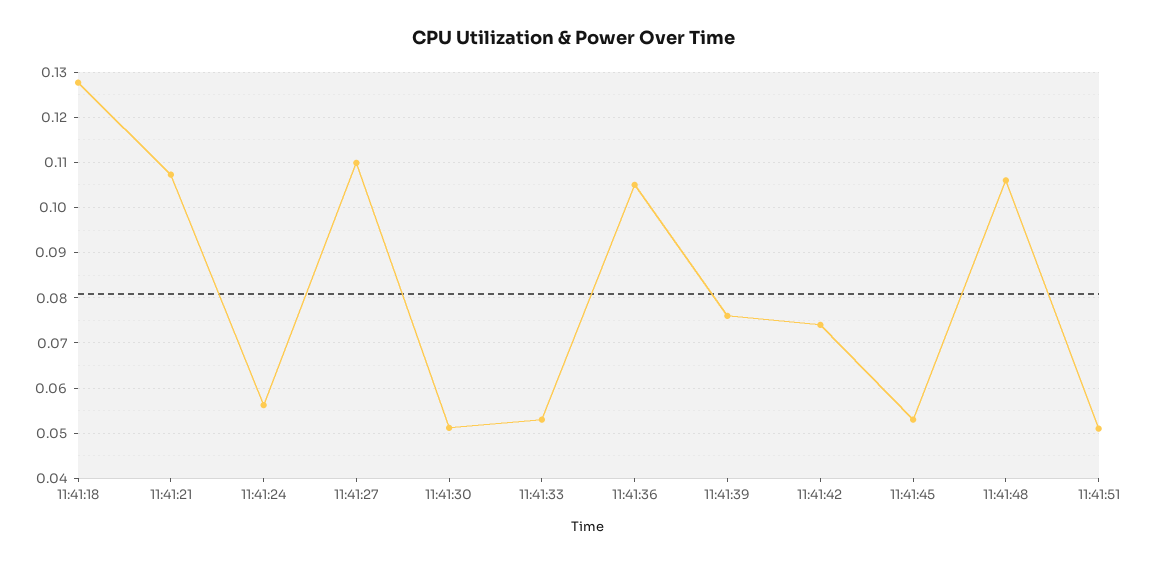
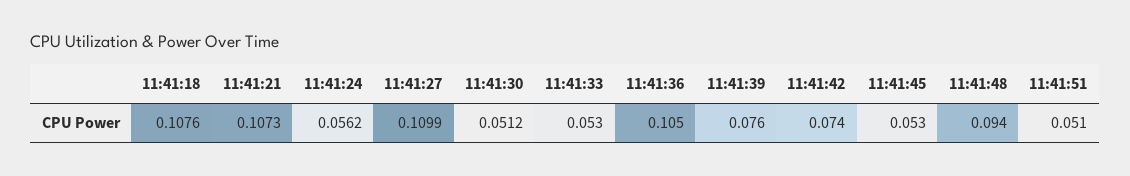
  {
-   "11:41:18": 0.128,
+   "11:41:18": 0.1076,
    "11:41:21": 0.1073,
    "11:41:24": 0.0562,
    "11:41:27": 0.1099,
    "11:41:30": 0.0512,
    "11:41:33": 0.053,
    "11:41:36": 0.105,
    "11:41:39": 0.076,
    "11:41:42": 0.074,
    "11:41:45": 0.053,
-   "11:41:48": 0.106,
+   "11:41:48": 0.094,
    "11:41:51": 0.051
  }

